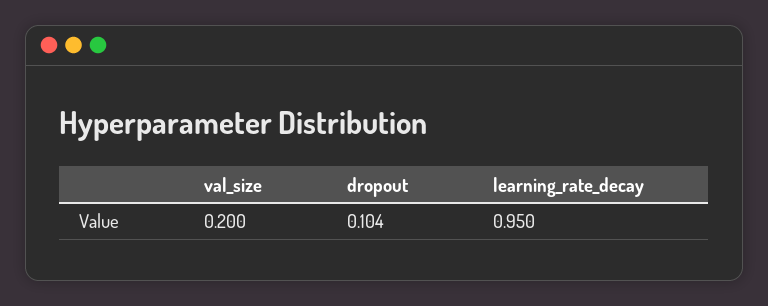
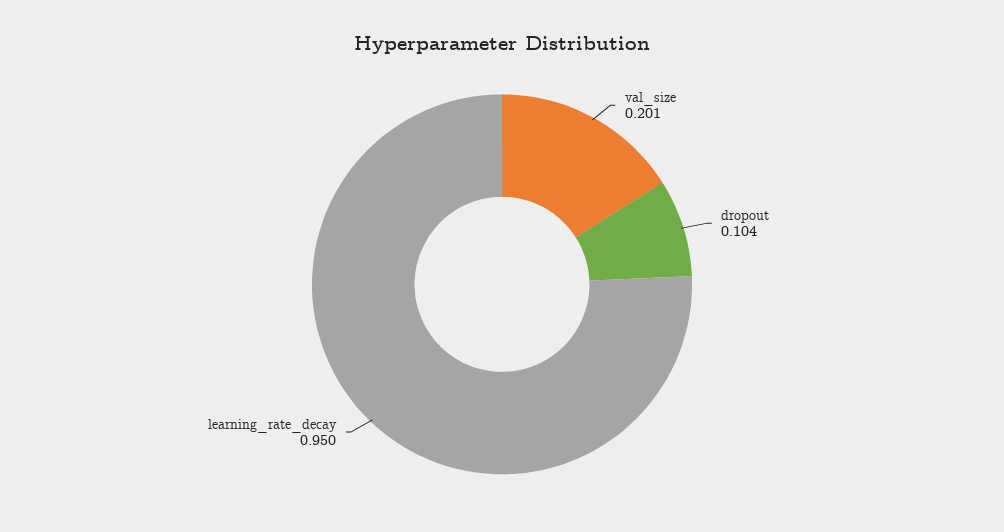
  {
-   "val_size": 0.2,
+   "val_size": 0.201,
    "dropout": 0.104,
    "learning_rate_decay": 0.95
  }

